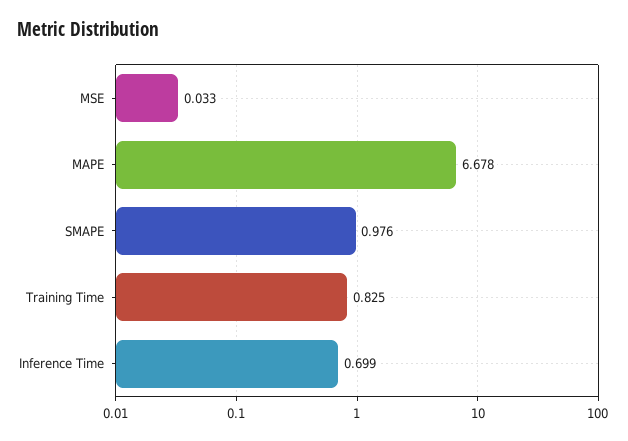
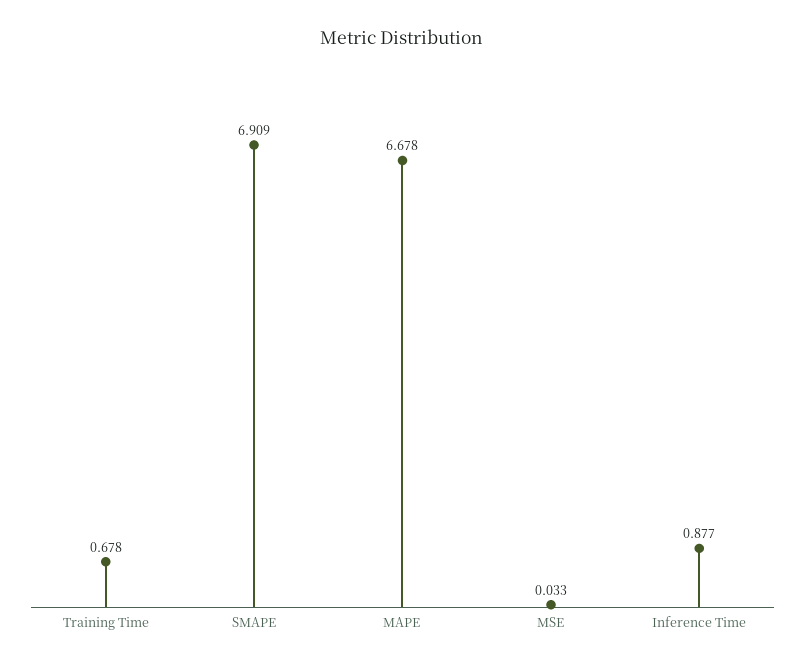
  {
    "MSE": 0.033,
    "MAPE": 6.678,
-   "SMAPE": 0.976,
+   "SMAPE": 6.909,
-   "Training Time": 0.825,
+   "Training Time": 0.678,
-   "Inference Time": 0.699
+   "Inference Time": 0.877
  }

